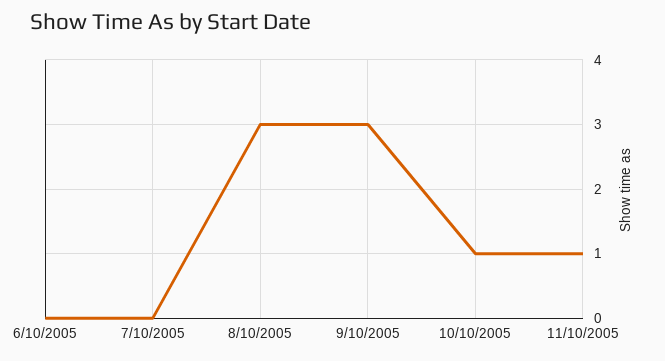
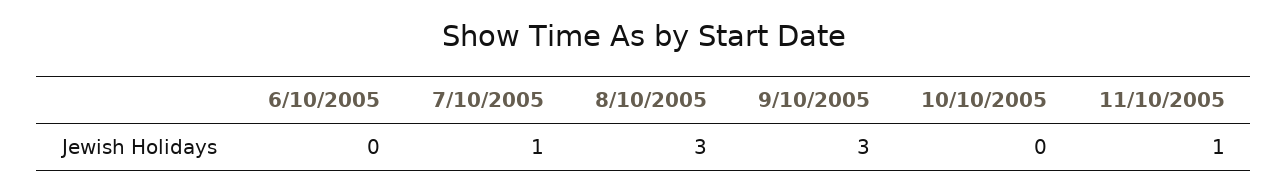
  {
    "6/10/2005": 0,
-   "7/10/2005": 0,
+   "7/10/2005": 1,
    "8/10/2005": 3,
    "9/10/2005": 3,
-   "10/10/2005": 1,
+   "10/10/2005": 0,
    "11/10/2005": 1
  }

